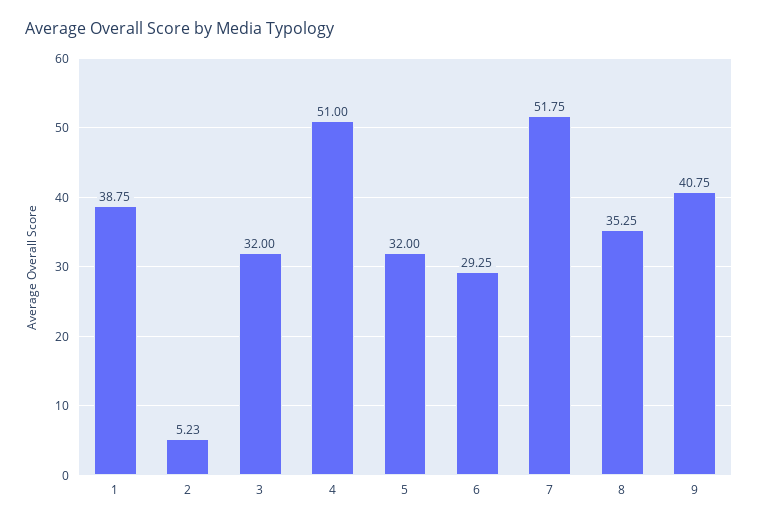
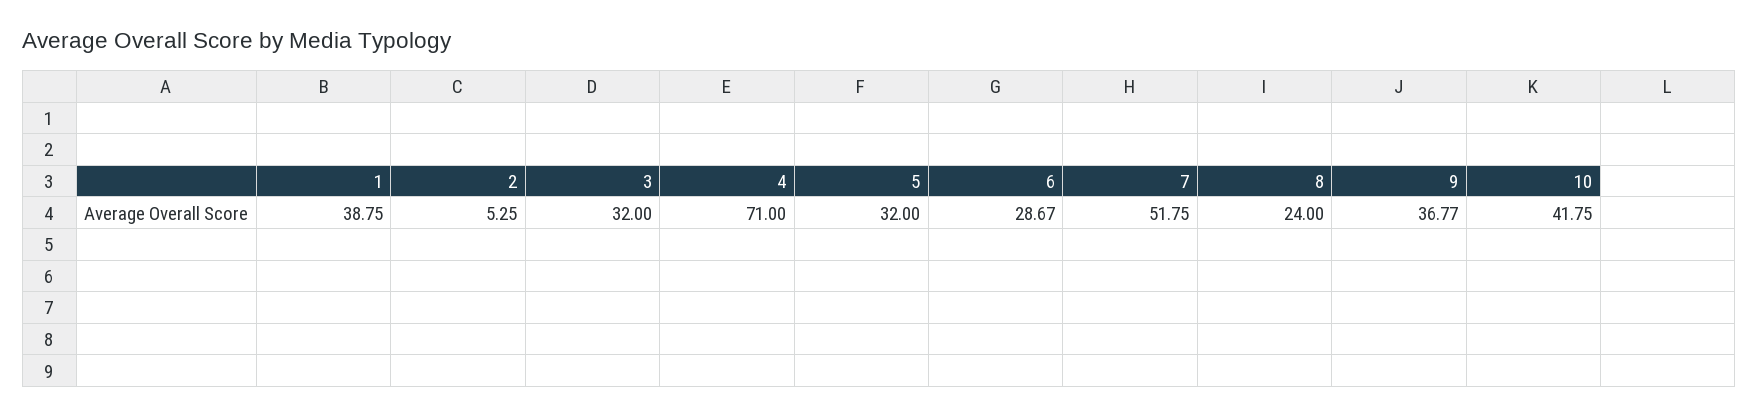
  {
    "1": 38.75,
-   "2": 5.23,
+   "2": 5.25,
    "3": 32,
-   "4": 51,
+   "4": 71,
    "5": 32,
-   "6": 29.25,
+   "6": 28.67,
    "7": 51.75,
-   "8": 35.25,
+   "8": 24,
-   "9": 40.75
+   "9": 36.77,
+   "10": 41.75
  }

